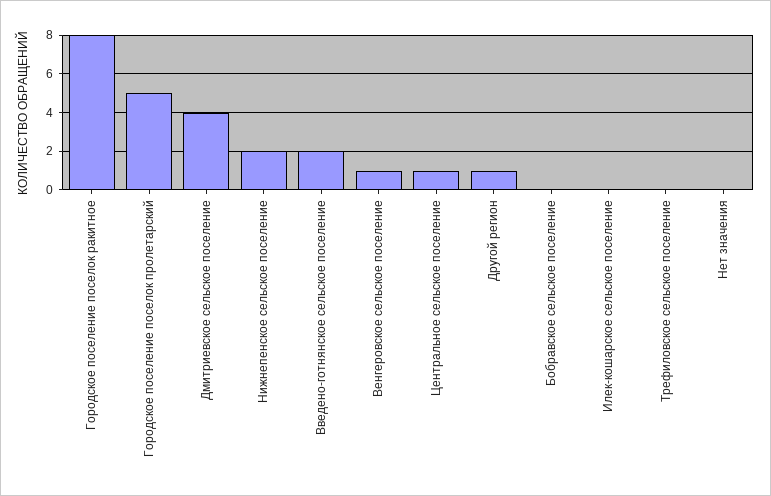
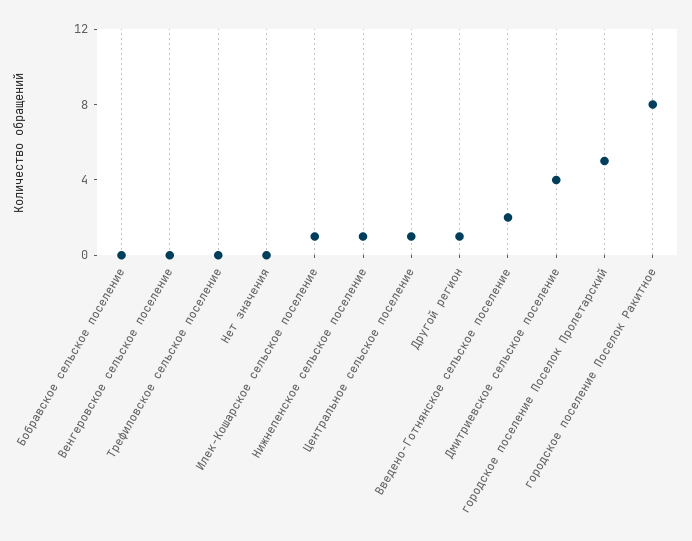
  {
    "Городское поселение поселок ракитное": 8,
    "Городское поселение поселок пролетарский": 5,
    "Дмитриевское сельское поселение": 4,
-   "Нижнепенское сельское поселение": 2,
+   "Нижнепенское сельское поселение": 1,
    "Введено-готнянское сельское поселение": 2,
-   "Венгеровское сельское поселение": 1,
+   "Венгеровское сельское поселение": 0,
    "Центральное сельское поселение": 1,
    "Другой регион": 1,
    "Бобравское сельское поселение": 0,
-   "Илек-кошарское сельское поселение": 0,
+   "Илек-кошарское сельское поселение": 1,
    "Трефиловское сельское поселение": 0,
    "Нет значения": 0
  }

